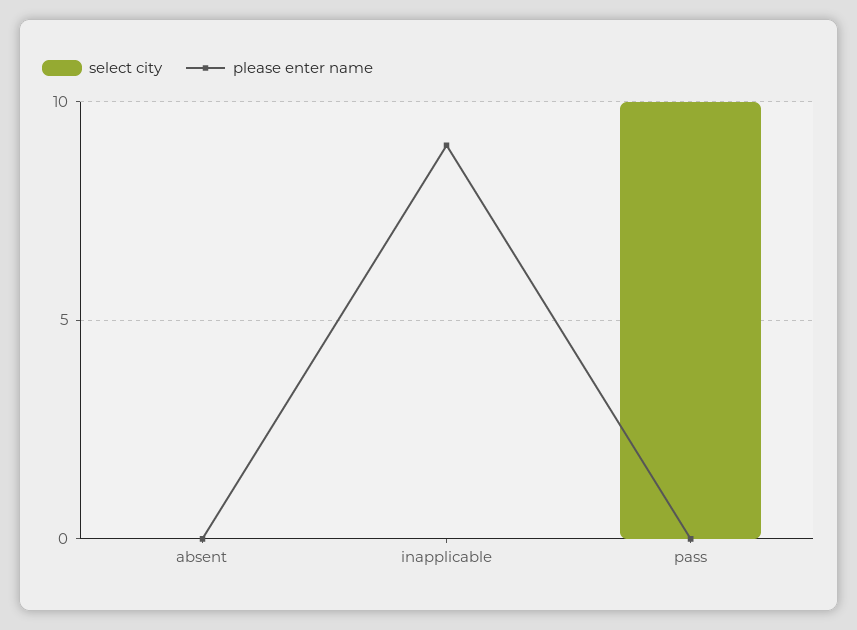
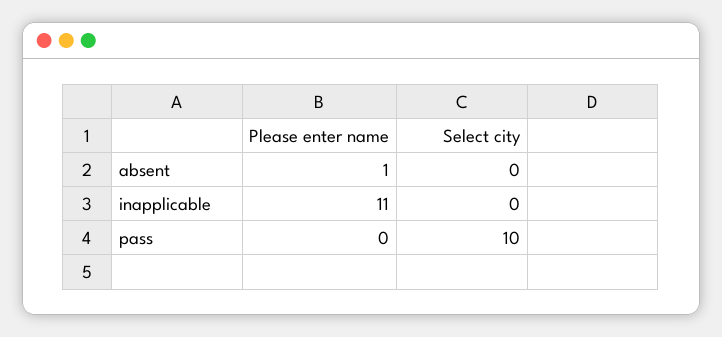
  {
    "select city": {
      "absent": 0,
      "inapplicable": 0,
      "pass": 10
    },
    "please enter name": {
-     "absent": 0,
+     "absent": 1,
-     "inapplicable": 9,
+     "inapplicable": 11,
      "pass": 0
    }
  }

